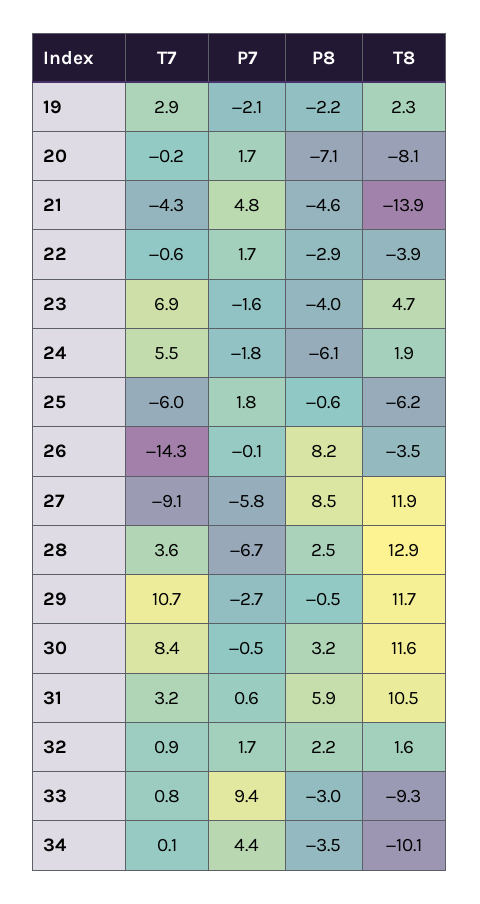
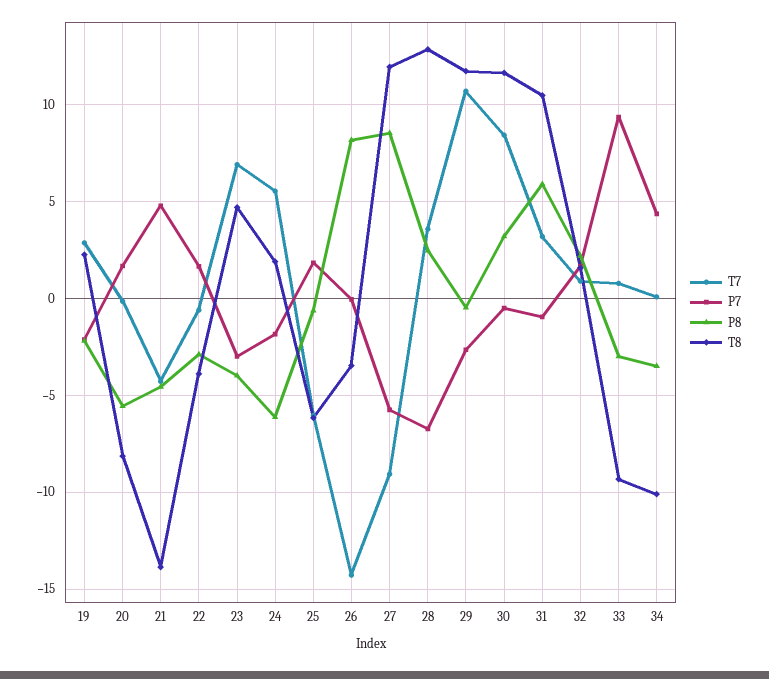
  {
    "T7": {
      "19": 2.9,
      "20": -0.2,
      "21": -4.3,
      "22": -0.6,
      "23": 6.9,
      "24": 5.5,
      "25": -6,
      "26": -14.3,
      "27": -9.1,
      "28": 3.6,
      "29": 10.7,
      "30": 8.4,
      "31": 3.2,
      "32": 0.9,
      "33": 0.8,
      "34": 0.1
    },
    "P7": {
      "19": -2.1,
      "20": 1.7,
      "21": 4.8,
      "22": 1.7,
-     "23": -1.6,
+     "23": -3,
      "24": -1.8,
      "25": 1.8,
      "26": -0.1,
      "27": -5.8,
      "28": -6.7,
      "29": -2.7,
      "30": -0.5,
-     "31": 0.6,
+     "31": -1,
      "32": 1.7,
      "33": 9.4,
      "34": 4.4
    },
    "P8": {
      "19": -2.2,
-     "20": -7.1,
+     "20": -5.5,
      "21": -4.6,
      "22": -2.9,
      "23": -4,
      "24": -6.1,
      "25": -0.6,
      "26": 8.2,
      "27": 8.5,
      "28": 2.5,
      "29": -0.5,
      "30": 3.2,
      "31": 5.9,
      "32": 2.2,
      "33": -3,
      "34": -3.5
    },
    "T8": {
      "19": 2.3,
      "20": -8.1,
      "21": -13.9,
      "22": -3.9,
      "23": 4.7,
      "24": 1.9,
      "25": -6.2,
      "26": -3.5,
      "27": 11.9,
      "28": 12.9,
      "29": 11.7,
      "30": 11.6,
      "31": 10.5,
      "32": 1.6,
      "33": -9.3,
      "34": -10.1
    }
  }

